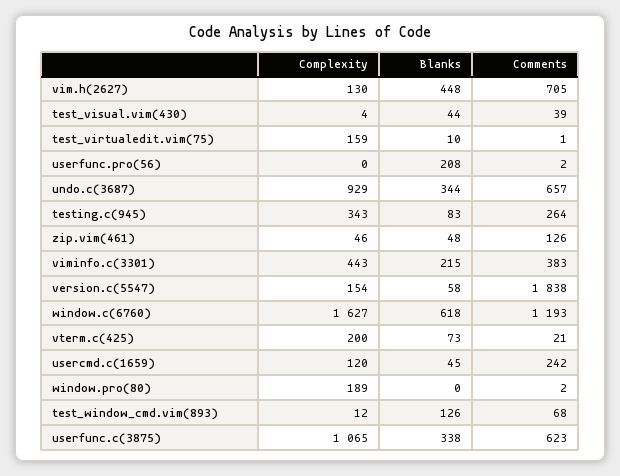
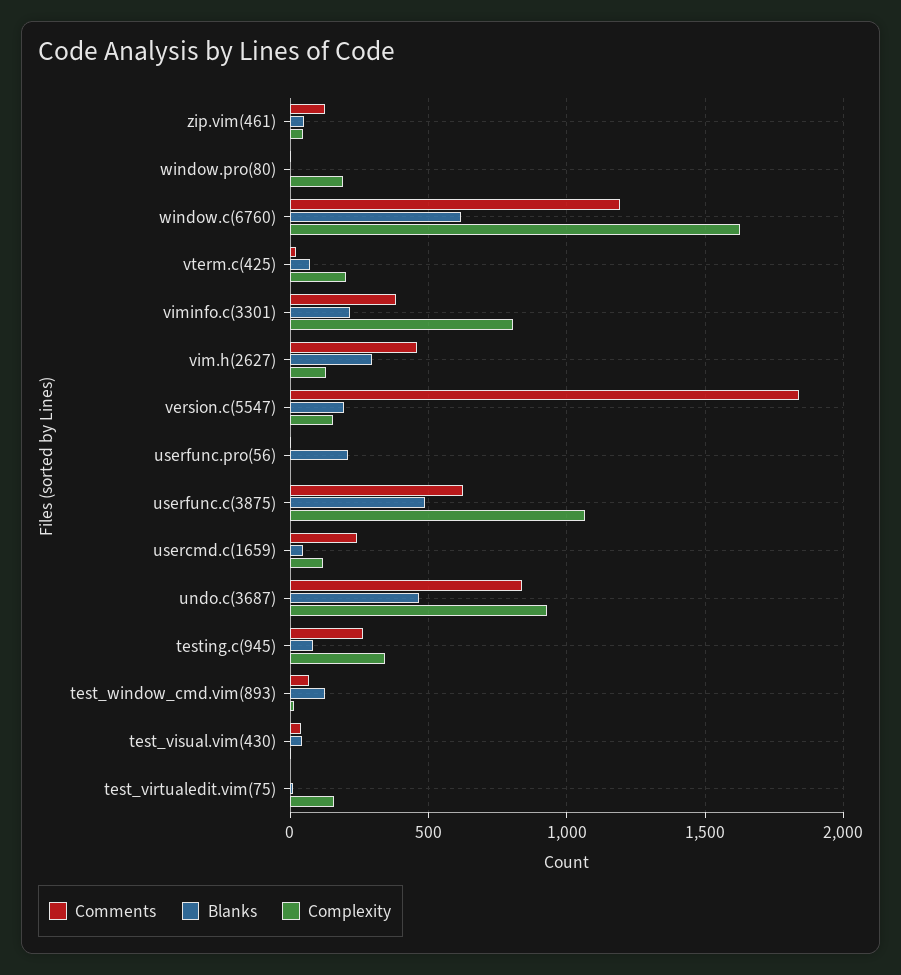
  {
    "Complexity": {
      "vim.h(2627)": 130,
      "test_visual.vim(430)": 4,
      "test_virtualedit.vim(75)": 159,
      "userfunc.pro(56)": 0,
      "undo.c(3687)": 929,
      "testing.c(945)": 343,
      "zip.vim(461)": 46,
-     "viminfo.c(3301)": 443,
+     "viminfo.c(3301)": 800,
      "version.c(5547)": 154,
      "window.c(6760)": 1627,
      "vterm.c(425)": 200,
      "usercmd.c(1659)": 120,
      "window.pro(80)": 189,
      "test_window_cmd.vim(893)": 12,
      "userfunc.c(3875)": 1065
    },
    "Blanks": {
-     "vim.h(2627)": 448,
+     "vim.h(2627)": 300,
      "test_visual.vim(430)": 44,
      "test_virtualedit.vim(75)": 10,
      "userfunc.pro(56)": 208,
-     "undo.c(3687)": 344,
+     "undo.c(3687)": 450,
      "testing.c(945)": 83,
      "zip.vim(461)": 48,
      "viminfo.c(3301)": 215,
-     "version.c(5547)": 58,
+     "version.c(5547)": 200,
      "window.c(6760)": 618,
      "vterm.c(425)": 73,
      "usercmd.c(1659)": 45,
      "window.pro(80)": 0,
      "test_window_cmd.vim(893)": 126,
-     "userfunc.c(3875)": 338
+     "userfunc.c(3875)": 500
    },
    "Comments": {
-     "vim.h(2627)": 705,
+     "vim.h(2627)": 450,
      "test_visual.vim(430)": 39,
      "test_virtualedit.vim(75)": 1,
      "userfunc.pro(56)": 2,
-     "undo.c(3687)": 657,
+     "undo.c(3687)": 850,
      "testing.c(945)": 264,
      "zip.vim(461)": 126,
      "viminfo.c(3301)": 383,
      "version.c(5547)": 1838,
      "window.c(6760)": 1193,
      "vterm.c(425)": 21,
      "usercmd.c(1659)": 242,
      "window.pro(80)": 2,
      "test_window_cmd.vim(893)": 68,
      "userfunc.c(3875)": 623
    }
  }

